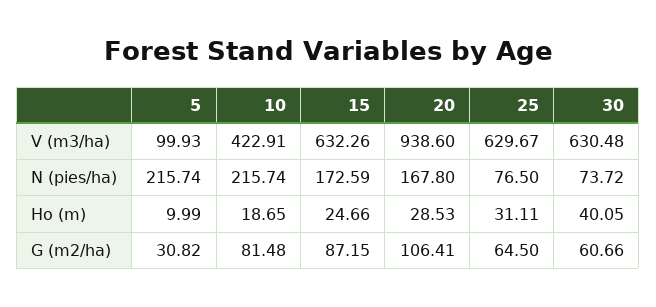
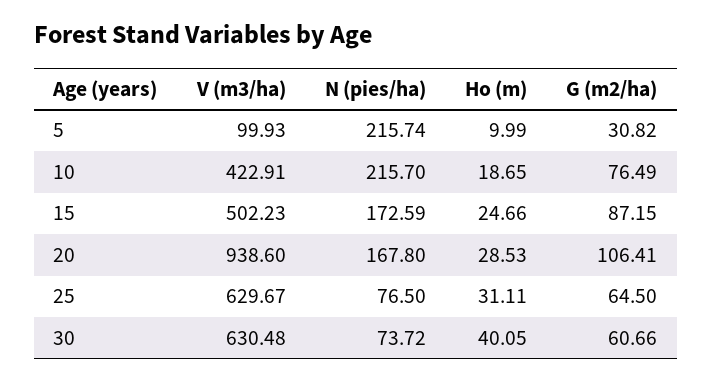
  {
    "5": {
      "V (m3/ha)": 99.93,
      "N (pies/ha)": 215.74,
      "Ho (m)": 9.99,
      "G (m2/ha)": 30.82
    },
    "10": {
      "V (m3/ha)": 422.91,
-     "N (pies/ha)": 215.74,
+     "N (pies/ha)": 215.7,
      "Ho (m)": 18.65,
-     "G (m2/ha)": 81.48
+     "G (m2/ha)": 76.49
    },
    "15": {
-     "V (m3/ha)": 632.26,
+     "V (m3/ha)": 502.23,
      "N (pies/ha)": 172.59,
      "Ho (m)": 24.66,
      "G (m2/ha)": 87.15
    },
    "20": {
      "V (m3/ha)": 938.6,
      "N (pies/ha)": 167.8,
      "Ho (m)": 28.53,
      "G (m2/ha)": 106.41
    },
    "25": {
      "V (m3/ha)": 629.67,
      "N (pies/ha)": 76.5,
      "Ho (m)": 31.11,
      "G (m2/ha)": 64.5
    },
    "30": {
      "V (m3/ha)": 630.48,
      "N (pies/ha)": 73.72,
      "Ho (m)": 40.05,
      "G (m2/ha)": 60.66
    }
  }

